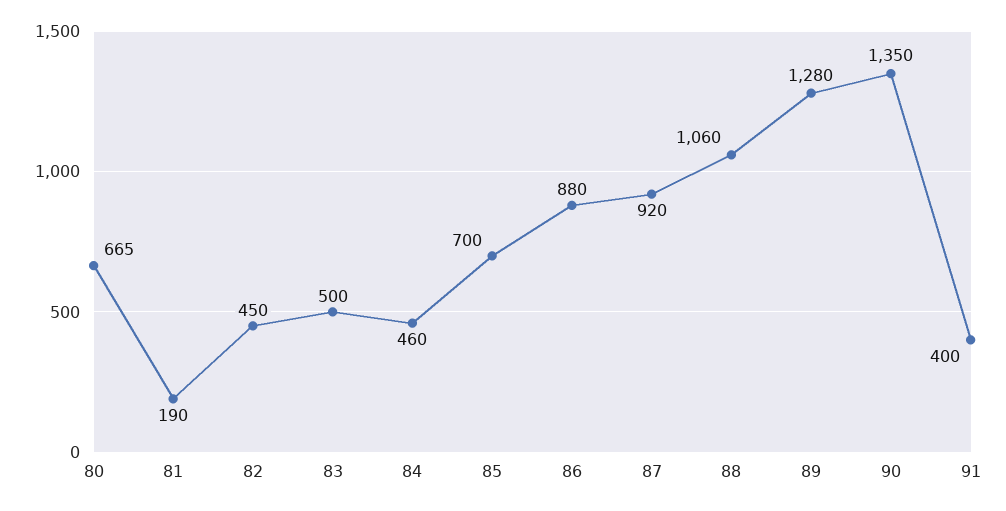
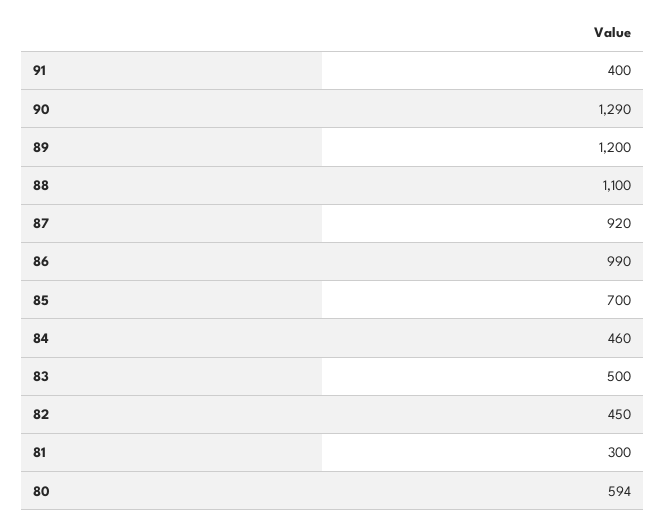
  {
-   "80": 665,
+   "80": 594,
-   "81": 190,
+   "81": 300,
    "82": 450,
    "83": 500,
    "84": 460,
    "85": 700,
-   "86": 880,
+   "86": 990,
    "87": 920,
-   "88": 1060,
+   "88": 1100,
-   "89": 1280,
+   "89": 1200,
-   "90": 1350,
+   "90": 1290,
    "91": 400
  }

